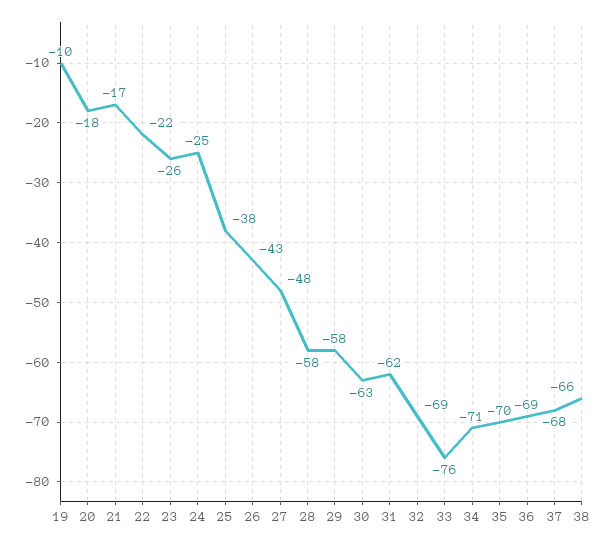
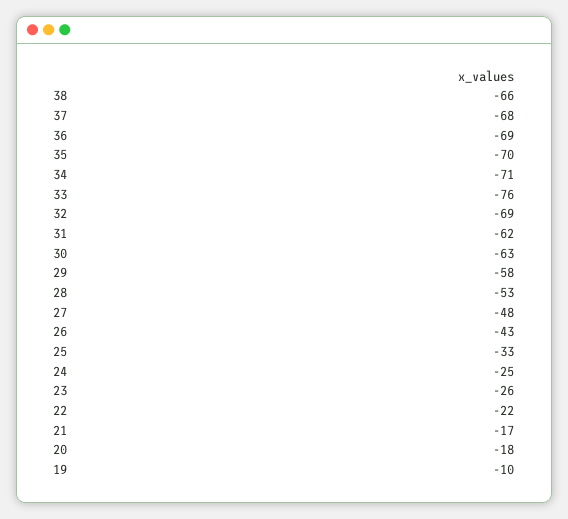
  {
    "19": -10,
    "20": -18,
    "21": -17,
    "22": -22,
    "23": -26,
    "24": -25,
-   "25": -38,
+   "25": -33,
    "26": -43,
    "27": -48,
-   "28": -58,
+   "28": -53,
    "29": -58,
    "30": -63,
    "31": -62,
    "32": -69,
    "33": -76,
    "34": -71,
    "35": -70,
    "36": -69,
    "37": -68,
    "38": -66
  }

